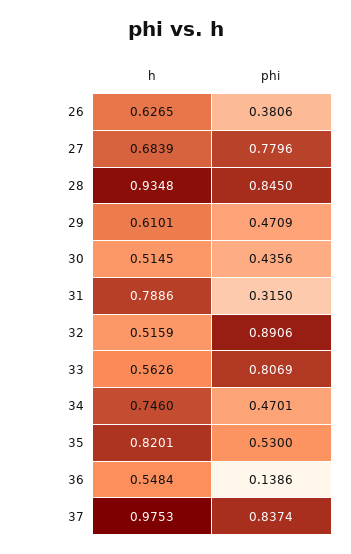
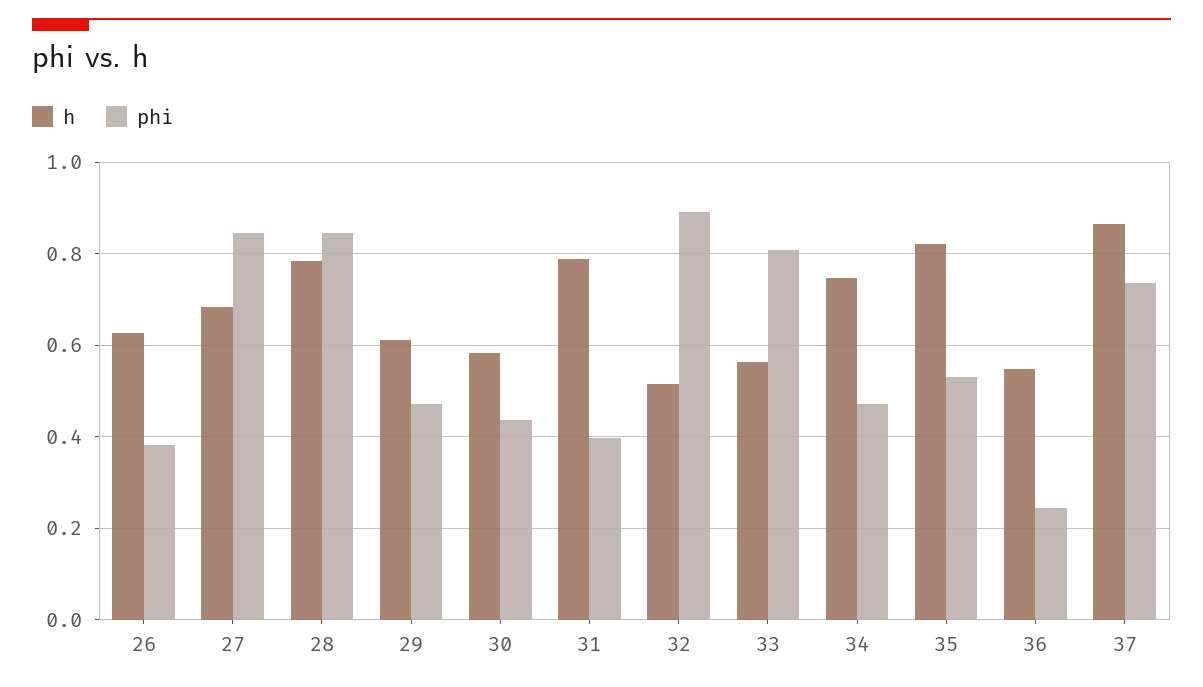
  {
    "h": {
      "26": 0.6265,
      "27": 0.6839,
-     "28": 0.9348,
+     "28": 0.78,
      "29": 0.6101,
-     "30": 0.5145,
+     "30": 0.58,
      "31": 0.7886,
      "32": 0.5159,
      "33": 0.5626,
      "34": 0.746,
      "35": 0.8201,
      "36": 0.5484,
-     "37": 0.9753
+     "37": 0.86
    },
    "phi": {
      "26": 0.3806,
-     "27": 0.7796,
+     "27": 0.84,
      "28": 0.845,
      "29": 0.4709,
      "30": 0.4356,
-     "31": 0.315,
+     "31": 0.4,
      "32": 0.8906,
      "33": 0.8069,
      "34": 0.4701,
      "35": 0.53,
-     "36": 0.1386,
+     "36": 0.24,
-     "37": 0.8374
+     "37": 0.74
    }
  }

